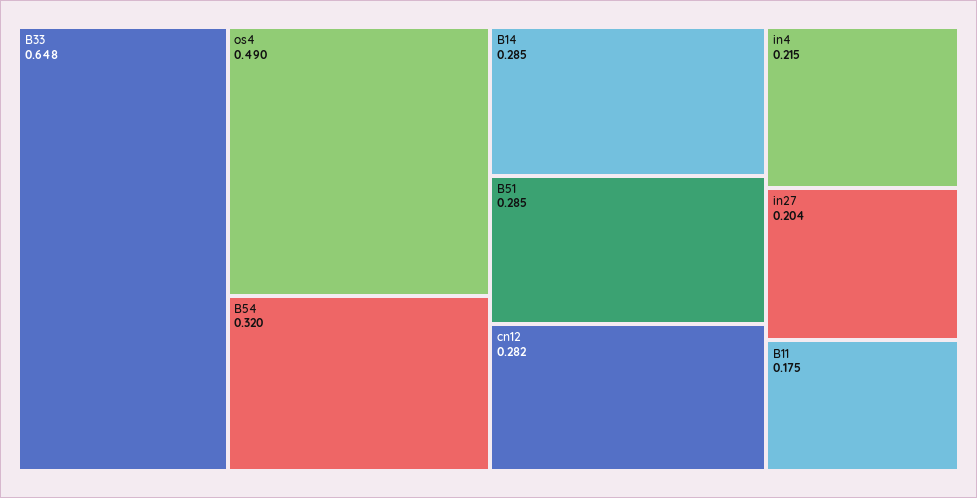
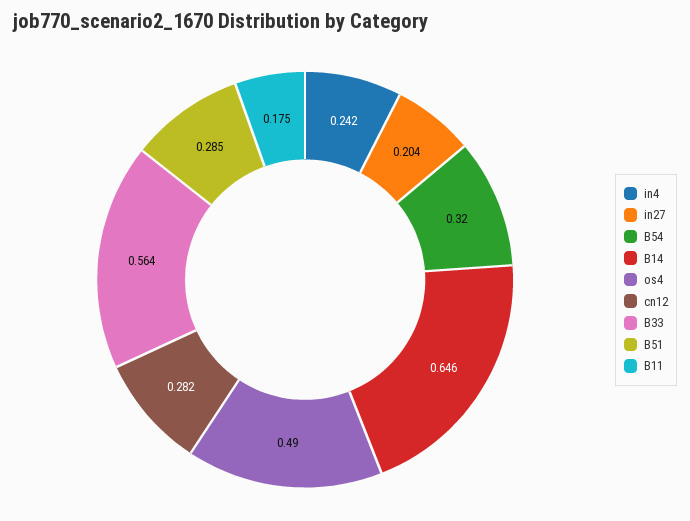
  {
-   "B33": 0.648,
+   "B33": 0.564,
    "os4": 0.49,
    "B54": 0.32,
-   "B14": 0.285,
+   "B14": 0.646,
    "B51": 0.285,
    "cn12": 0.282,
-   "in4": 0.215,
+   "in4": 0.242,
    "in27": 0.204,
    "B11": 0.175
  }

